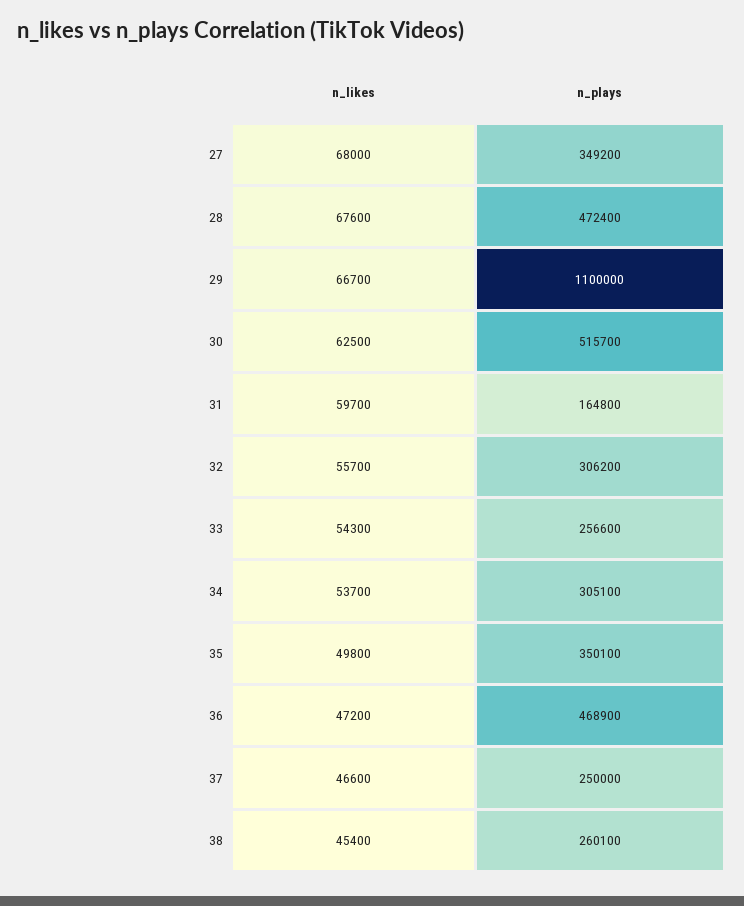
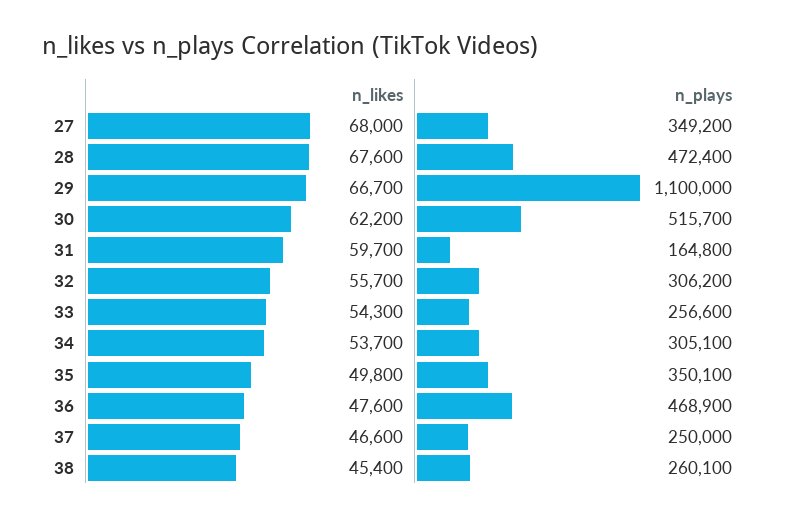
  {
    "n_likes": {
      "27": 68000,
      "28": 67600,
      "29": 66700,
-     "30": 62500,
+     "30": 62200,
      "31": 59700,
      "32": 55700,
      "33": 54300,
      "34": 53700,
      "35": 49800,
-     "36": 47200,
+     "36": 47600,
      "37": 46600,
      "38": 45400
    },
    "n_plays": {
      "27": 349200,
      "28": 472400,
      "29": 1100000,
      "30": 515700,
      "31": 164800,
      "32": 306200,
      "33": 256600,
      "34": 305100,
      "35": 350100,
      "36": 468900,
      "37": 250000,
      "38": 260100
    }
  }

